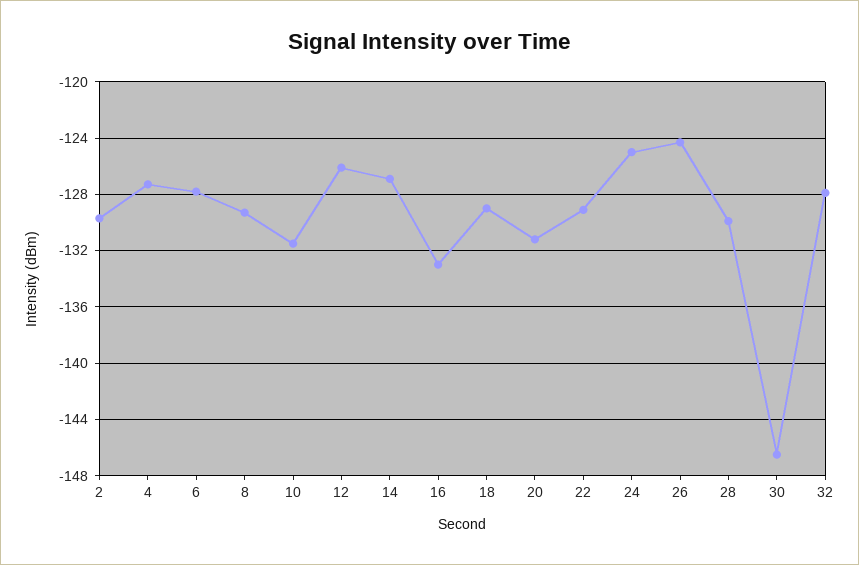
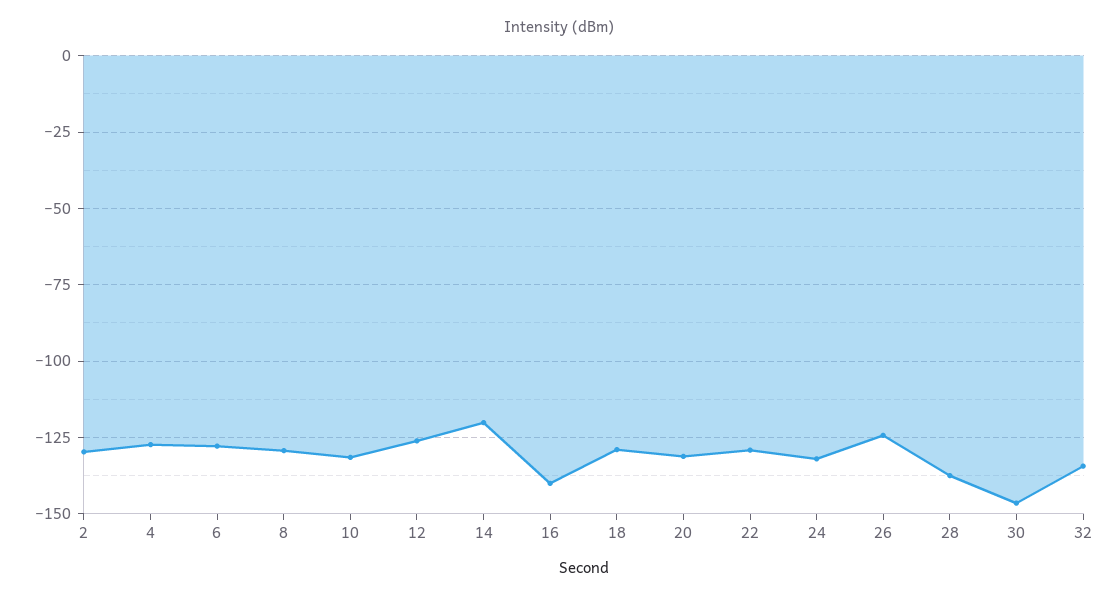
  {
    "2": -129.5,
    "4": -127.5,
    "6": -128,
    "8": -129.5,
    "10": -131.5,
    "12": -126,
-   "14": -127,
+   "14": -120,
-   "16": -133,
+   "16": -140,
    "18": -129,
    "20": -131,
    "22": -129,
-   "24": -125,
+   "24": -132.5,
    "26": -124.5,
-   "28": -130,
+   "28": -137.5,
    "30": -146.5,
-   "32": -128
+   "32": -135
  }

